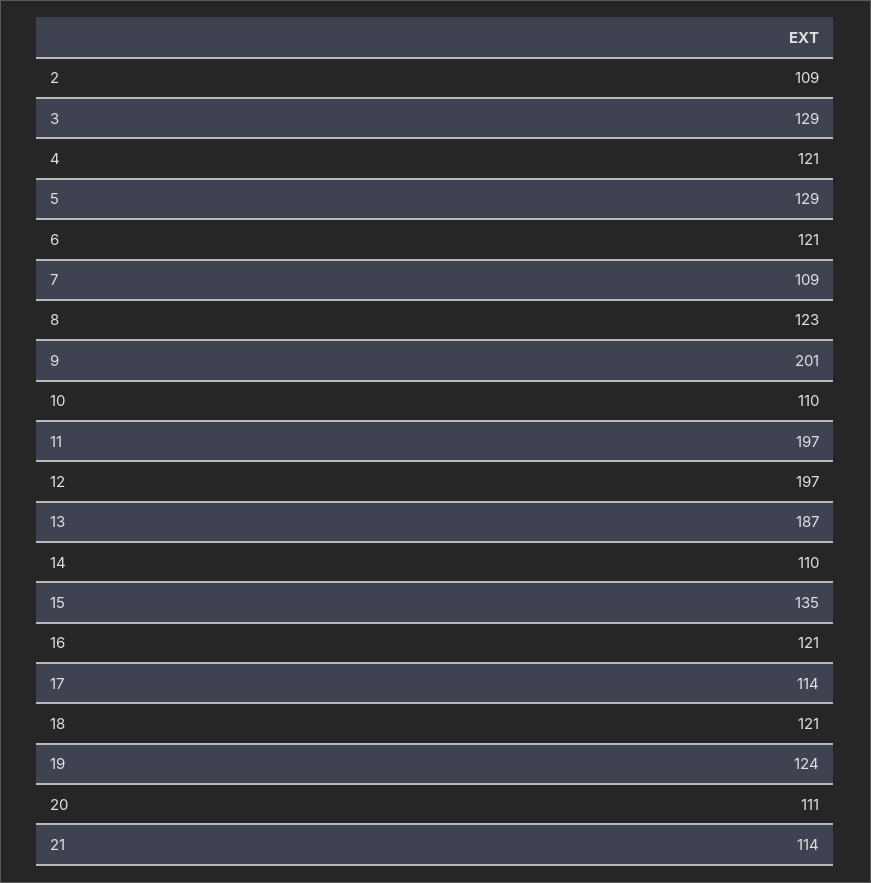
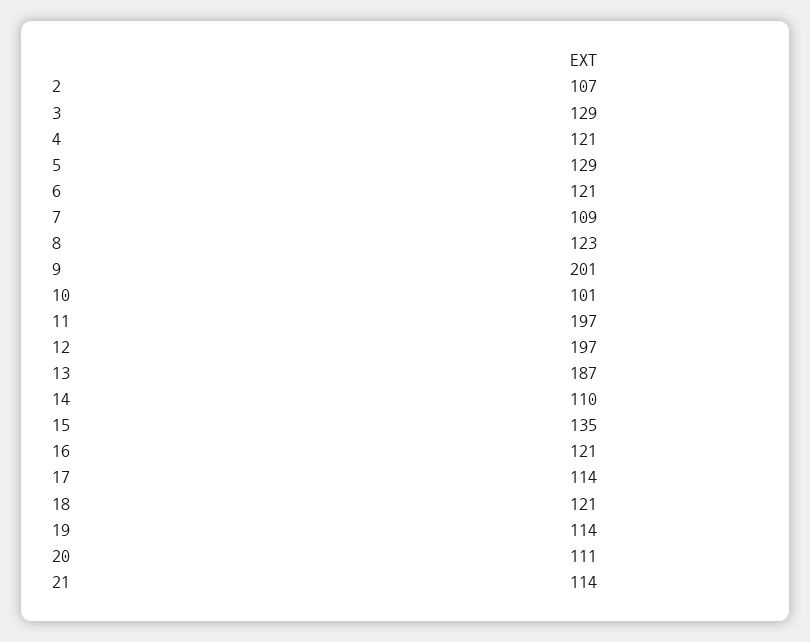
  {
-   "2": 109,
+   "2": 107,
    "3": 129,
    "4": 121,
    "5": 129,
    "6": 121,
    "7": 109,
    "8": 123,
    "9": 201,
-   "10": 110,
+   "10": 101,
    "11": 197,
    "12": 197,
    "13": 187,
    "14": 110,
    "15": 135,
    "16": 121,
    "17": 114,
    "18": 121,
-   "19": 124,
+   "19": 114,
    "20": 111,
    "21": 114
  }

